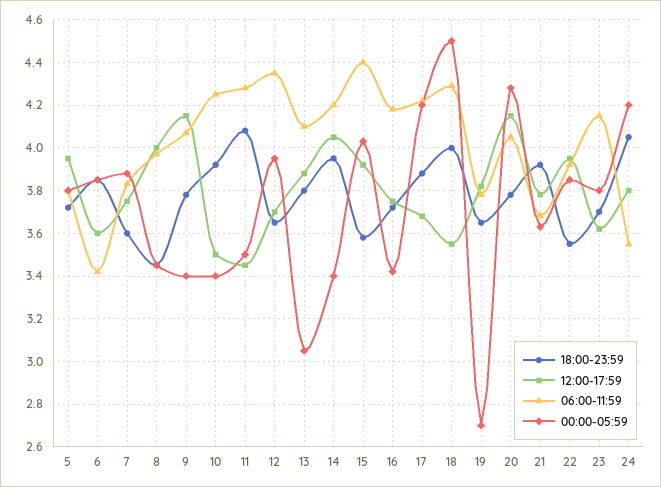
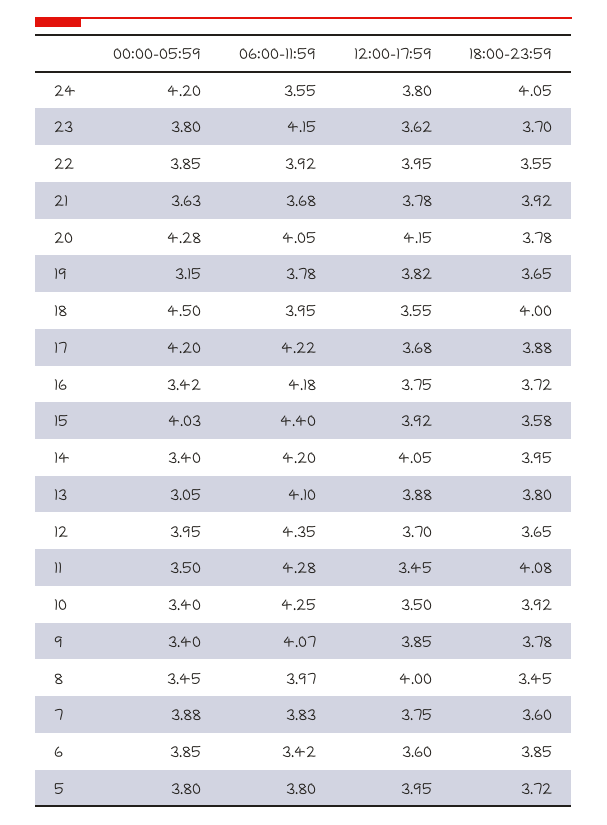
  {
    "18:00-23:59": {
      "5": 3.72,
      "6": 3.85,
      "7": 3.6,
      "8": 3.45,
      "9": 3.78,
      "10": 3.92,
      "11": 4.08,
      "12": 3.65,
      "13": 3.8,
      "14": 3.95,
      "15": 3.58,
      "16": 3.72,
      "17": 3.88,
      "18": 4,
      "19": 3.65,
      "20": 3.78,
      "21": 3.92,
      "22": 3.55,
      "23": 3.7,
      "24": 4.05
    },
    "12:00-17:59": {
      "5": 3.95,
      "6": 3.6,
      "7": 3.75,
      "8": 4,
-     "9": 4.15,
+     "9": 3.85,
      "10": 3.5,
      "11": 3.45,
      "12": 3.7,
      "13": 3.88,
      "14": 4.05,
      "15": 3.92,
      "16": 3.75,
      "17": 3.68,
      "18": 3.55,
      "19": 3.82,
      "20": 4.15,
      "21": 3.78,
      "22": 3.95,
      "23": 3.62,
      "24": 3.8
    },
    "06:00-11:59": {
      "5": 3.8,
      "6": 3.42,
      "7": 3.83,
      "8": 3.97,
      "9": 4.07,
      "10": 4.25,
      "11": 4.28,
      "12": 4.35,
      "13": 4.1,
      "14": 4.2,
      "15": 4.4,
      "16": 4.18,
      "17": 4.22,
-     "18": 4.3,
+     "18": 3.95,
      "19": 3.78,
      "20": 4.05,
      "21": 3.68,
      "22": 3.92,
      "23": 4.15,
      "24": 3.55
    },
    "00:00-05:59": {
      "5": 3.8,
      "6": 3.85,
      "7": 3.88,
      "8": 3.45,
      "9": 3.4,
      "10": 3.4,
      "11": 3.5,
      "12": 3.95,
      "13": 3.05,
      "14": 3.4,
      "15": 4.03,
      "16": 3.42,
      "17": 4.2,
      "18": 4.5,
-     "19": 2.7,
+     "19": 3.15,
      "20": 4.28,
      "21": 3.63,
      "22": 3.85,
      "23": 3.8,
      "24": 4.2
    }
  }

